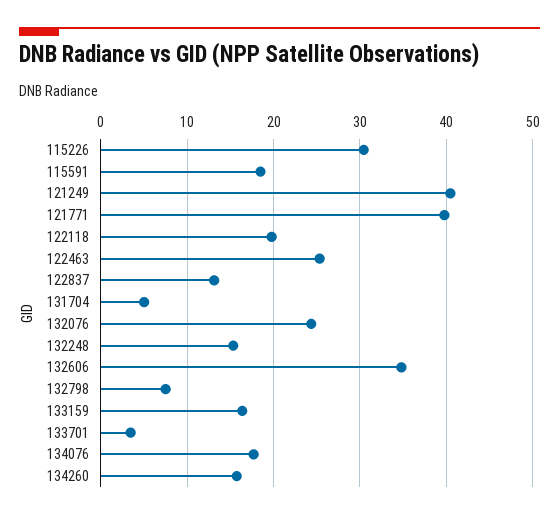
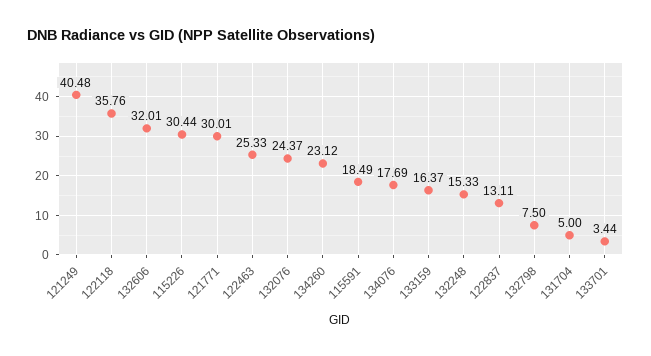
  {
    "115226": 30.44,
    "115591": 18.49,
    "121249": 40.48,
-   "121771": 40,
+   "121771": 30.01,
-   "122118": 20,
+   "122118": 35.76,
    "122463": 25.33,
    "122837": 13.11,
    "131704": 5,
    "132076": 24.37,
    "132248": 15.33,
-   "132606": 35,
+   "132606": 32.01,
    "132798": 7.5,
    "133159": 16.37,
    "133701": 3.44,
    "134076": 17.69,
-   "134260": 16
+   "134260": 23.12
  }

